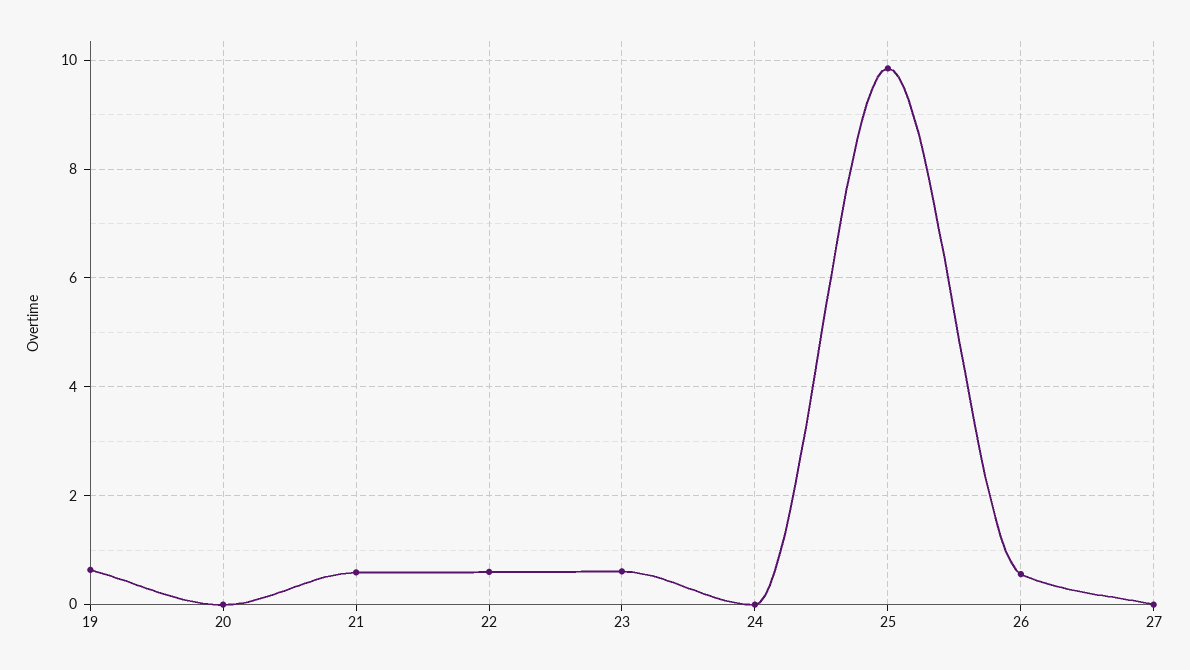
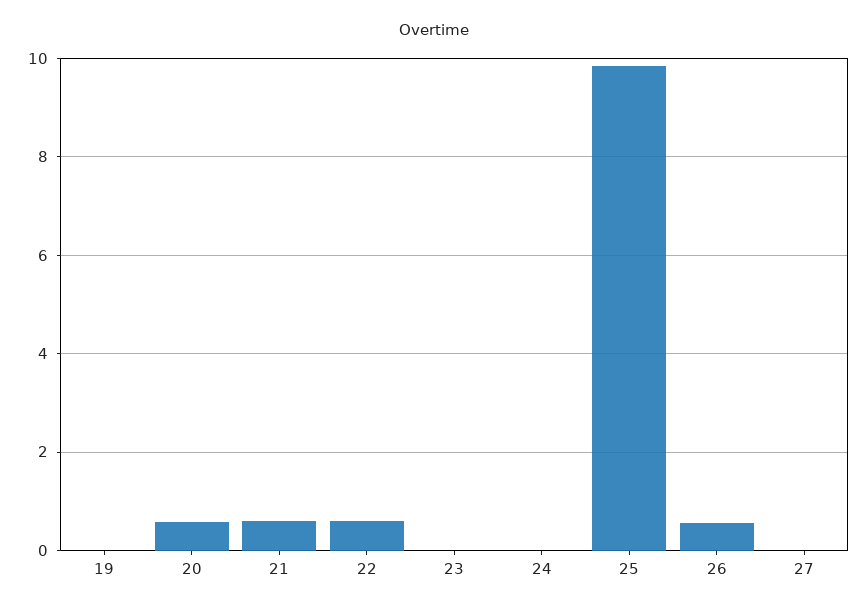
  {
-   "19": 0.6,
+   "19": 0,
-   "20": 0,
+   "20": 0.6,
    "21": 0.6,
    "22": 0.6,
-   "23": 0.6,
+   "23": 0,
    "24": 0,
    "25": 9.8,
    "26": 0.6,
    "27": 0
  }

